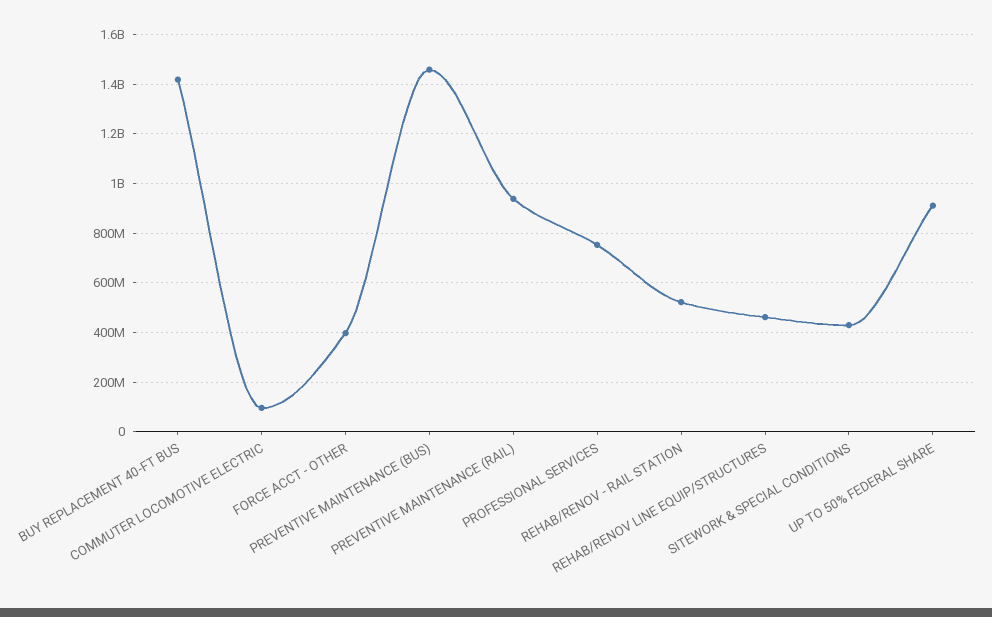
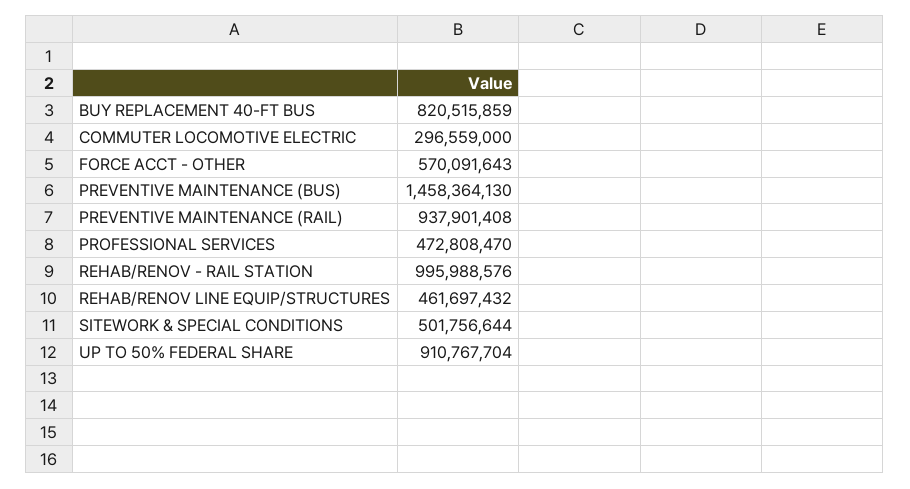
  {
-   "BUY REPLACEMENT 40-FT BUS": 1425000000,
+   "BUY REPLACEMENT 40-FT BUS": 820515859,
-   "COMMUTER LOCOMOTIVE ELECTRIC": 100000000,
+   "COMMUTER LOCOMOTIVE ELECTRIC": 296559000,
-   "FORCE ACCT - OTHER": 400000000,
+   "FORCE ACCT - OTHER": 570091643,
    "PREVENTIVE MAINTENANCE (BUS)": 1458364130,
    "PREVENTIVE MAINTENANCE (RAIL)": 937901408,
-   "PROFESSIONAL SERVICES": 750000000,
+   "PROFESSIONAL SERVICES": 472808470,
-   "REHAB/RENOV - RAIL STATION": 525000000,
+   "REHAB/RENOV - RAIL STATION": 995988576,
    "REHAB/RENOV LINE EQUIP/STRUCTURES": 461697432,
-   "SITEWORK & SPECIAL CONDITIONS": 425000000,
+   "SITEWORK & SPECIAL CONDITIONS": 501756644,
    "UP TO 50% FEDERAL SHARE": 910767704
  }

